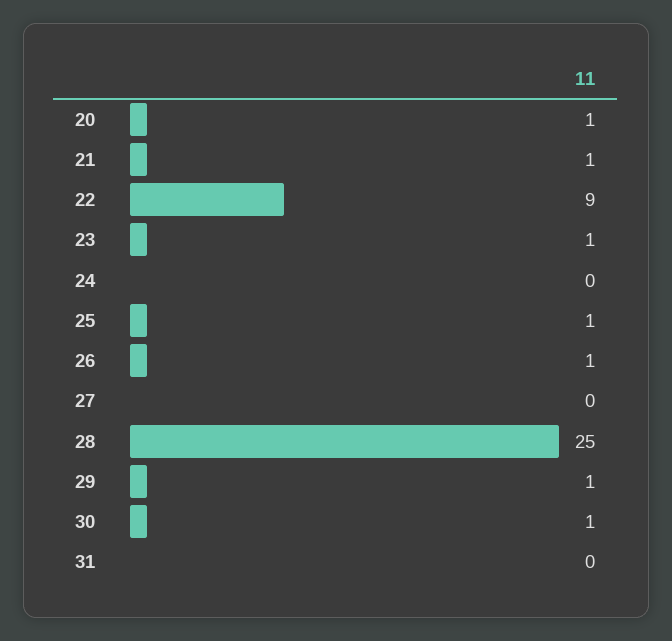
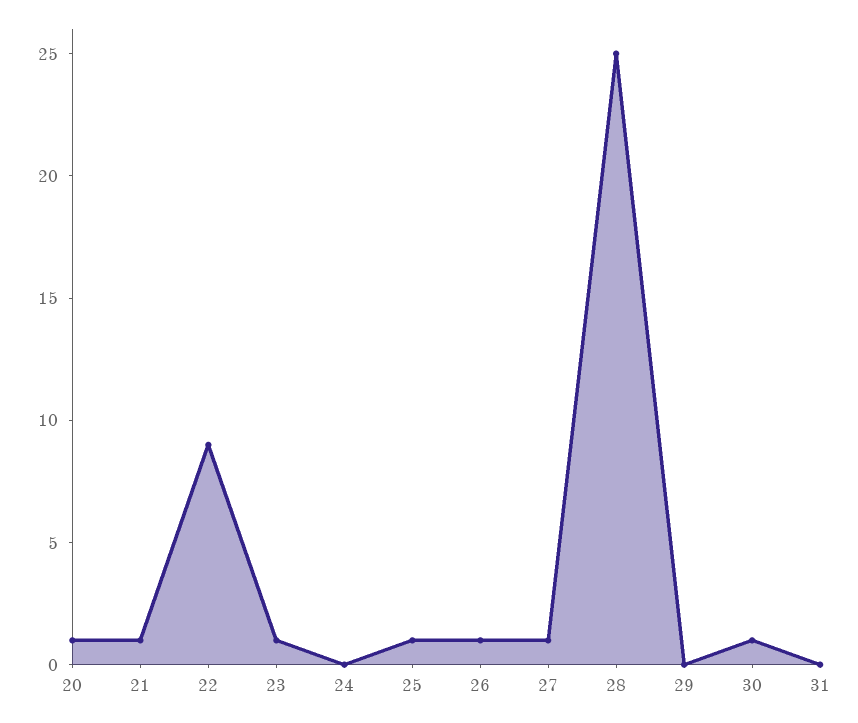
  {
    "20": 1,
    "21": 1,
    "22": 9,
    "23": 1,
    "24": 0,
    "25": 1,
    "26": 1,
-   "27": 0,
+   "27": 1,
    "28": 25,
-   "29": 1,
+   "29": 0,
    "30": 1,
    "31": 0
  }

